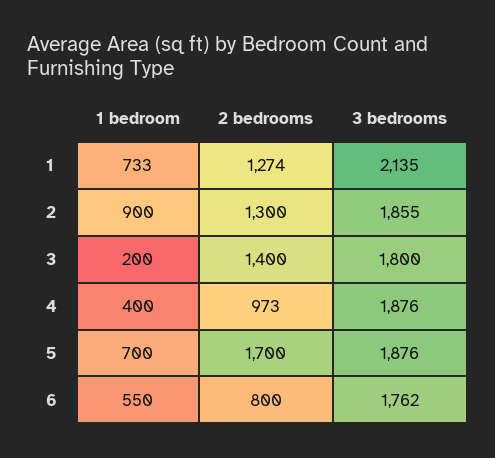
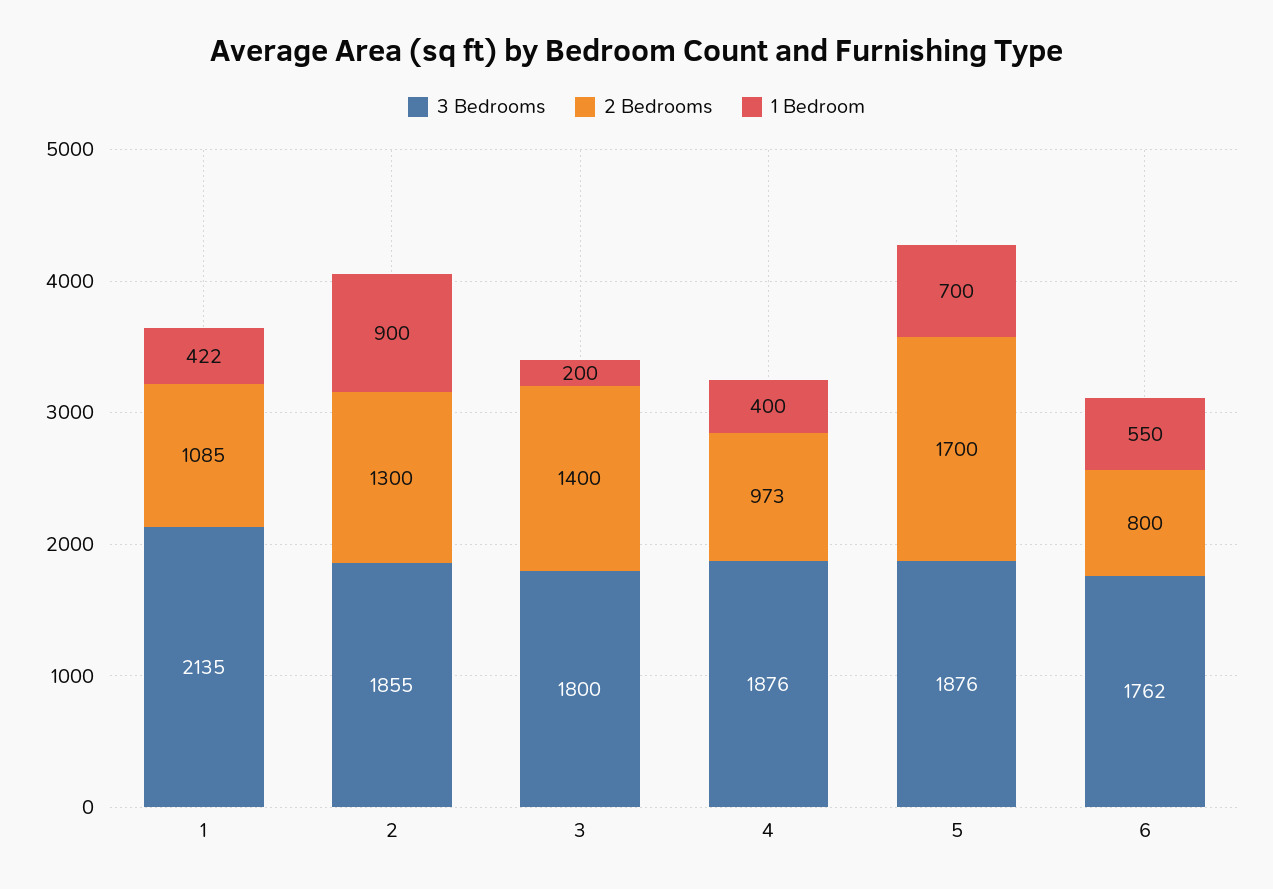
  {
    "1 bedroom": {
-     "1": 733,
+     "1": 422,
      "2": 900,
      "3": 200,
      "4": 400,
      "5": 700,
      "6": 550
    },
    "2 bedrooms": {
-     "1": 1274,
+     "1": 1085,
      "2": 1300,
      "3": 1400,
      "4": 973,
      "5": 1700,
      "6": 800
    },
    "3 bedrooms": {
      "1": 2135,
      "2": 1855,
      "3": 1800,
      "4": 1876,
      "5": 1876,
      "6": 1762
    }
  }

